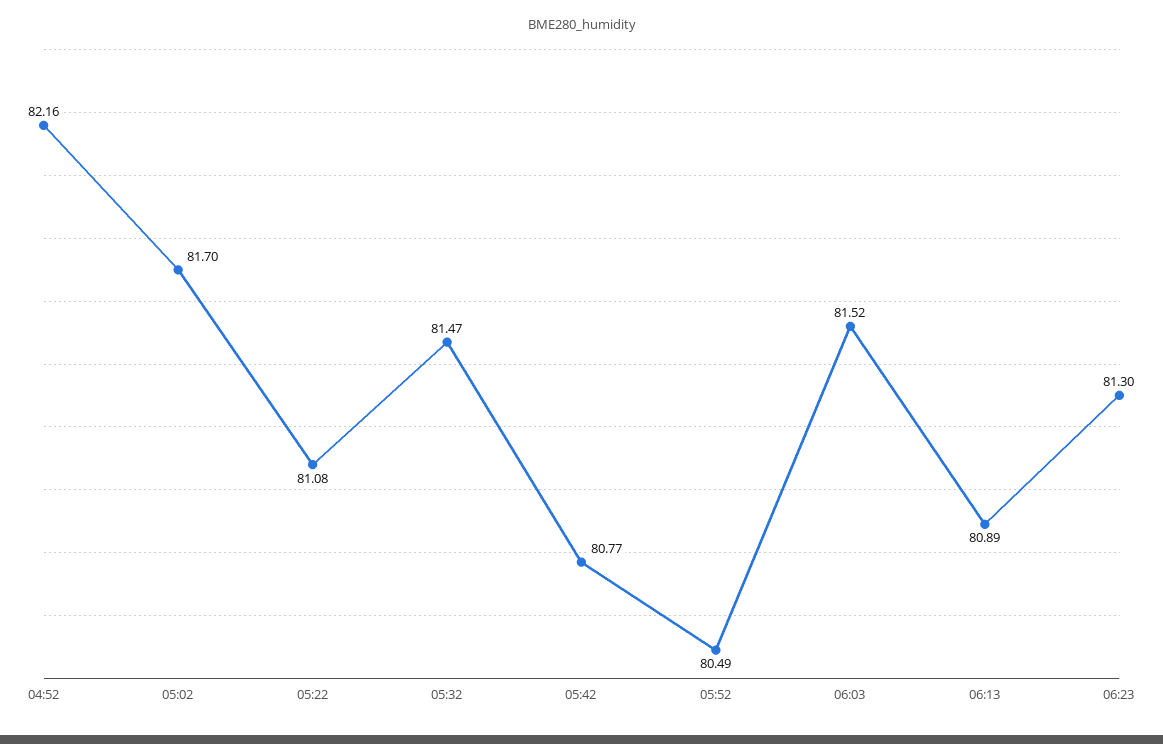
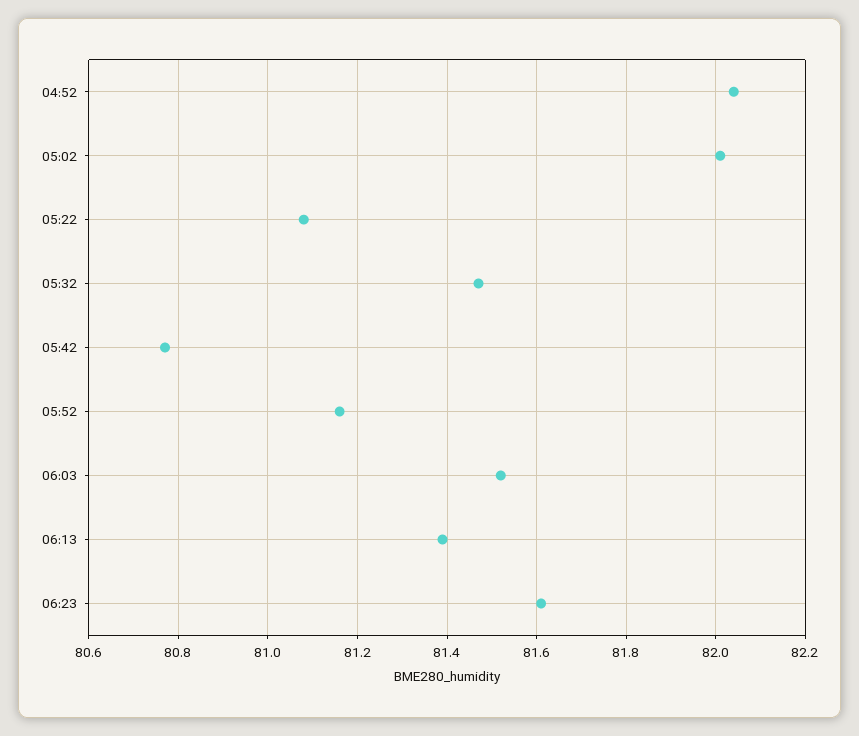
  {
-   "04:52": 82.16,
+   "04:52": 82.05,
-   "05:02": 81.7,
+   "05:02": 82,
    "05:22": 81.08,
    "05:32": 81.47,
    "05:42": 80.77,
-   "05:52": 80.49,
+   "05:52": 81.15,
    "06:03": 81.52,
-   "06:13": 80.89,
+   "06:13": 81.4,
-   "06:23": 81.3
+   "06:23": 81.6
  }

